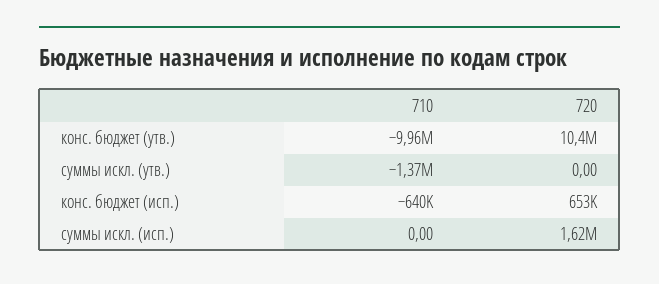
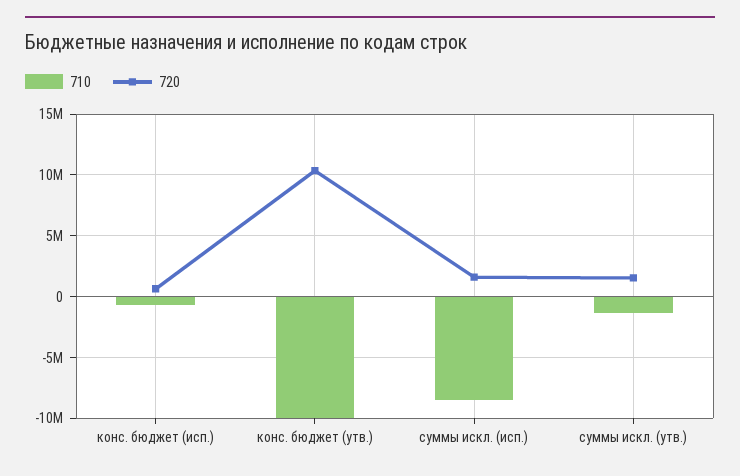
  {
    "710": {
      "конс. бюджет (утв.)": -9960000,
      "суммы искл. (утв.)": -1370000,
      "конс. бюджет (исп.)": -640000,
-     "суммы искл. (исп.)": 0
+     "суммы искл. (исп.)": -8500000
    },
    "720": {
      "конс. бюджет (утв.)": 10400000,
-     "суммы искл. (утв.)": 0,
+     "суммы искл. (утв.)": 1500000,
      "конс. бюджет (исп.)": 653000,
      "суммы искл. (исп.)": 1620000
    }
  }

